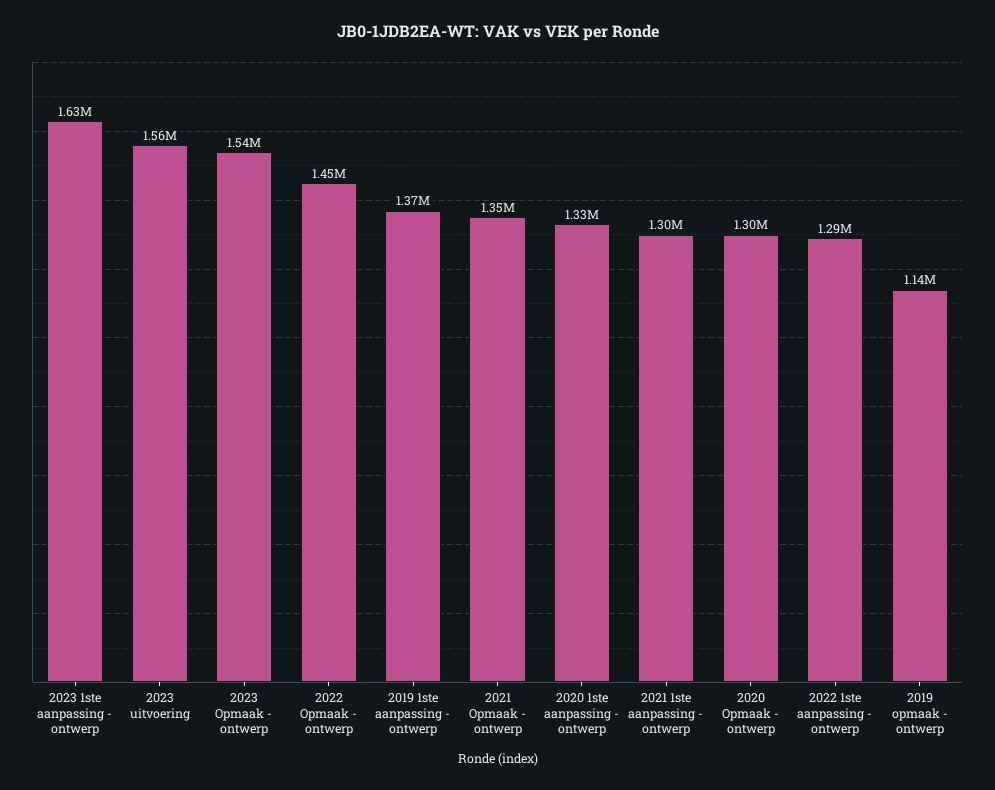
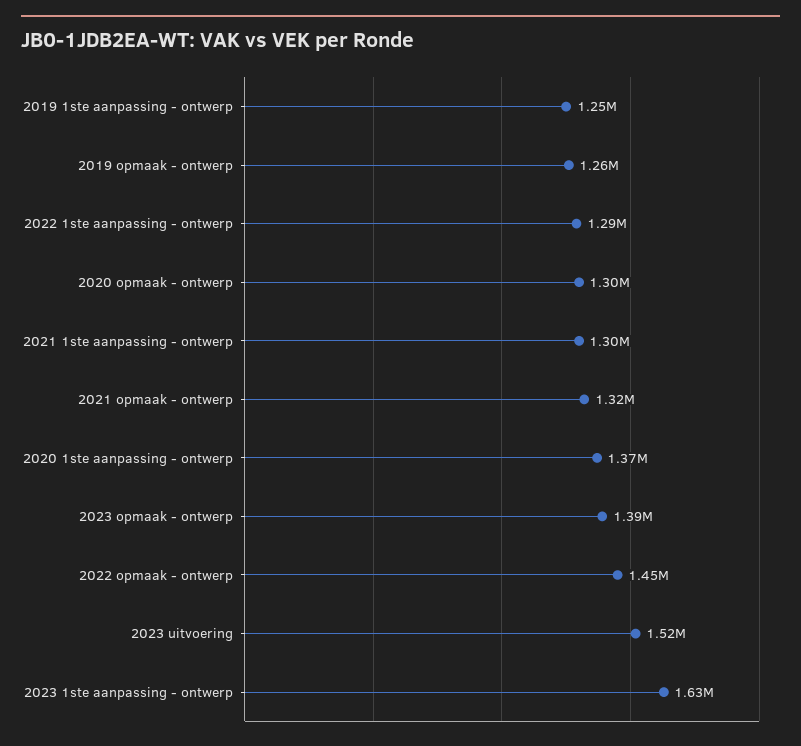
  {
    "2023 1ste aanpassing - ontwerp": 1630000,
-   "2023 uitvoering": 1560000,
+   "2023 uitvoering": 1520000,
-   "2023 Opmaak - ontwerp": 1540000,
+   "2023 Opmaak - ontwerp": 1390000,
    "2022 Opmaak - ontwerp": 1450000,
-   "2019 1ste aanpassing - ontwerp": 1370000,
+   "2019 1ste aanpassing - ontwerp": 1250000,
-   "2021 Opmaak - ontwerp": 1350000,
+   "2021 Opmaak - ontwerp": 1320000,
-   "2020 1ste aanpassing - ontwerp": 1330000,
+   "2020 1ste aanpassing - ontwerp": 1370000,
    "2021 1ste aanpassing - ontwerp": 1300000,
    "2020 Opmaak - ontwerp": 1300000,
    "2022 1ste aanpassing - ontwerp": 1290000,
-   "2019 opmaak - ontwerp": 1140000
+   "2019 opmaak - ontwerp": 1260000
  }

